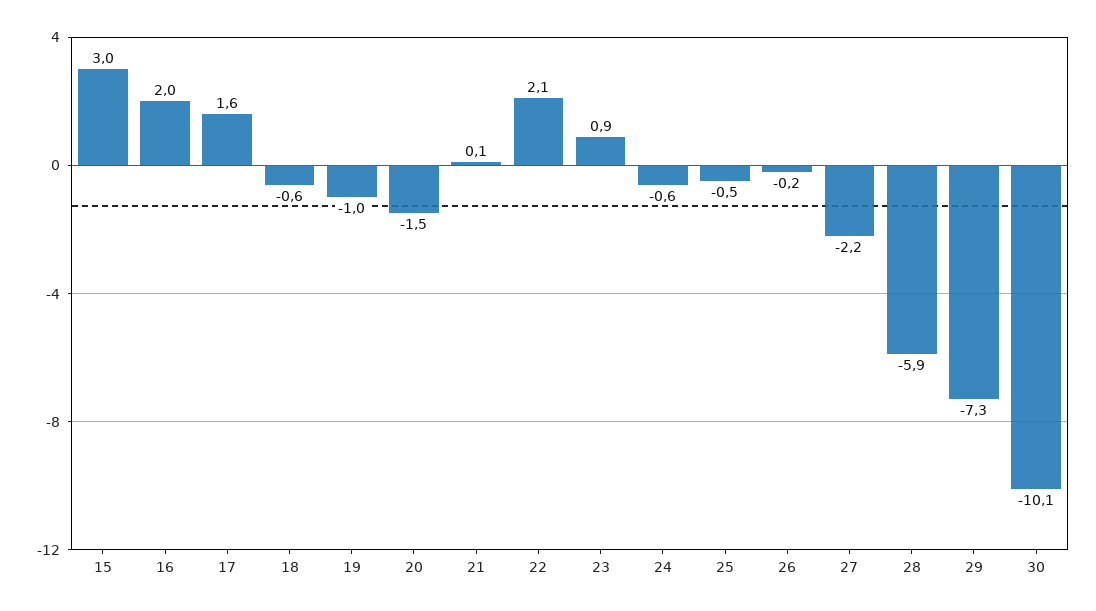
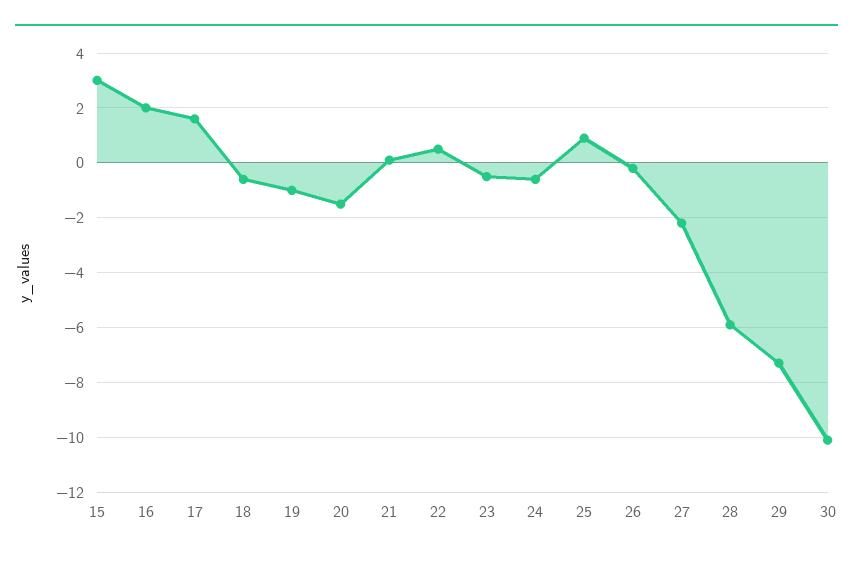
  {
    "15": 3,
    "16": 2,
    "17": 1.6,
    "18": -0.6,
    "19": -1,
    "20": -1.5,
    "21": 0.1,
-   "22": 2.1,
+   "22": 0.5,
-   "23": 0.9,
+   "23": -0.5,
    "24": -0.6,
-   "25": -0.5,
+   "25": 1,
    "26": -0.2,
    "27": -2.2,
    "28": -5.9,
    "29": -7.3,
    "30": -10.1
  }

